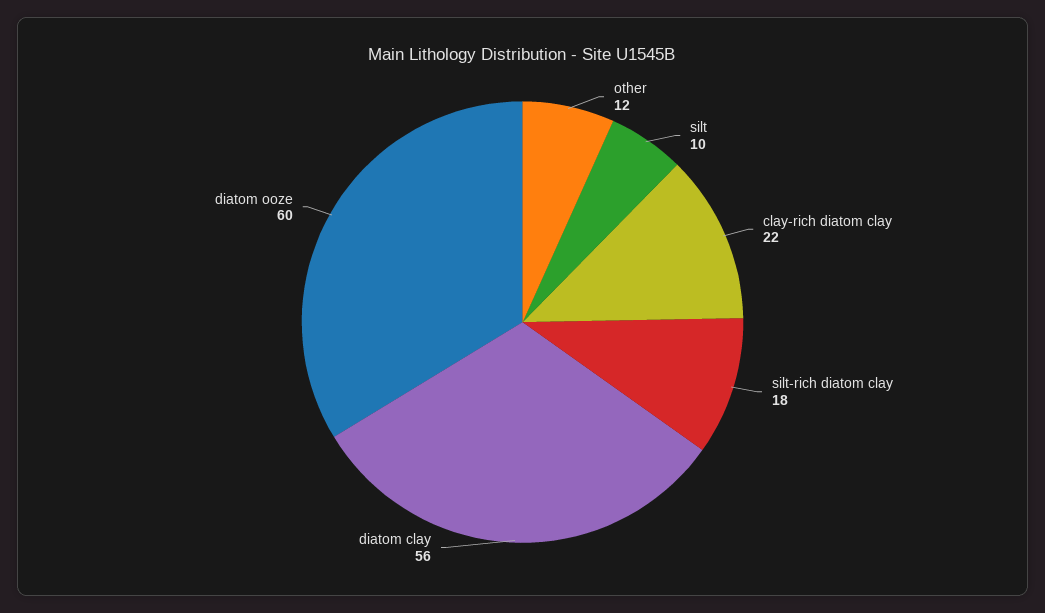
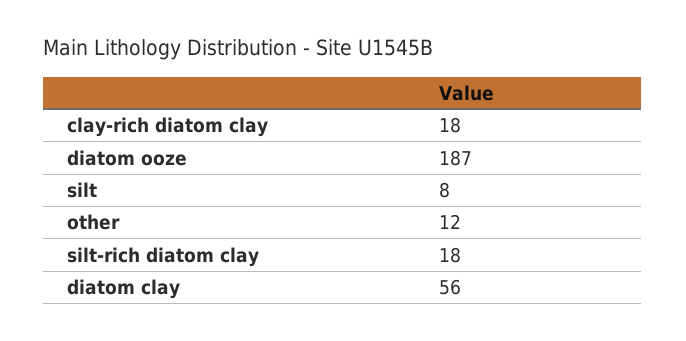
  {
    "other": 12,
-   "silt": 10,
+   "silt": 8,
-   "clay-rich diatom clay": 22,
+   "clay-rich diatom clay": 18,
    "silt-rich diatom clay": 18,
    "diatom clay": 56,
-   "diatom ooze": 60
+   "diatom ooze": 187
  }

